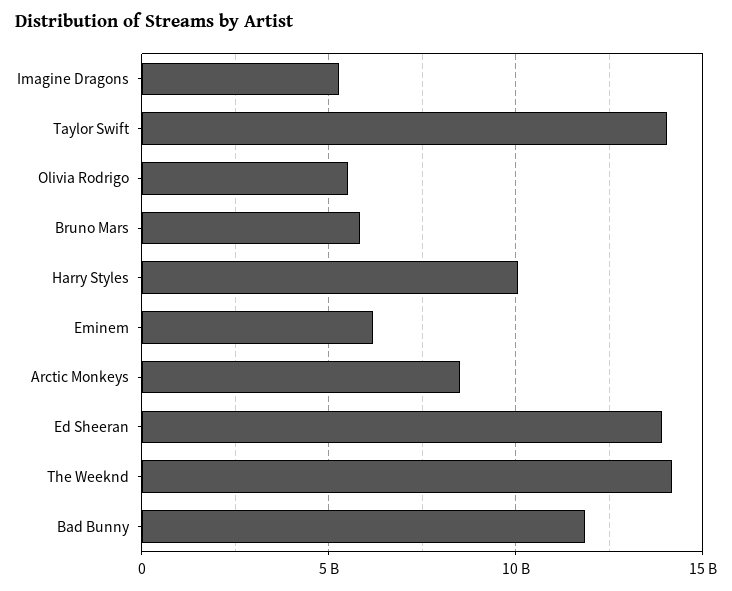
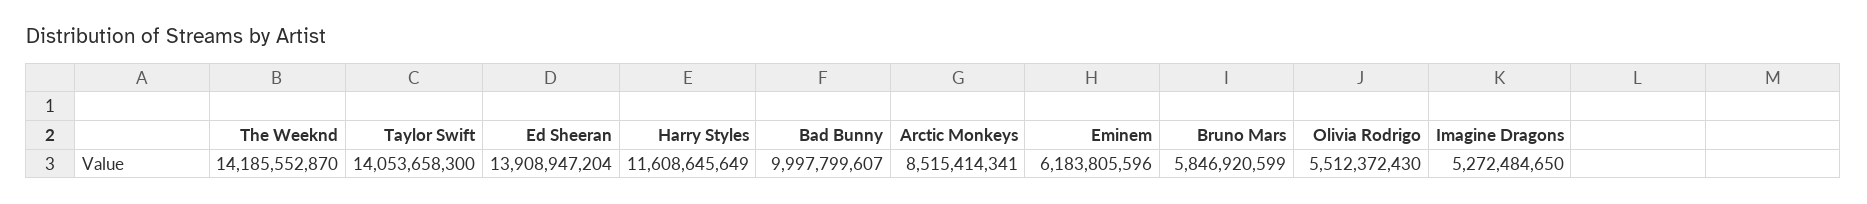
  {
    "Imagine Dragons": 5272484650,
    "Taylor Swift": 14053658300,
    "Olivia Rodrigo": 5512372430,
    "Bruno Mars": 5846920599,
-   "Harry Styles": 10000000000,
+   "Harry Styles": 11608645649,
    "Eminem": 6183805596,
    "Arctic Monkeys": 8515414341,
    "Ed Sheeran": 13908947204,
    "The Weeknd": 14185552870,
-   "Bad Bunny": 12000000000
+   "Bad Bunny": 9997799607
  }

